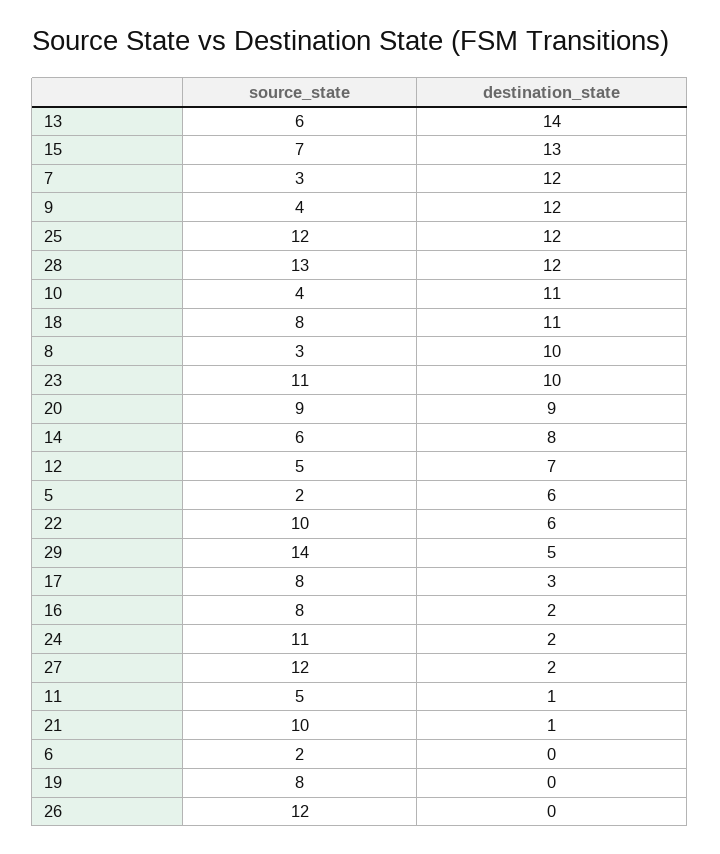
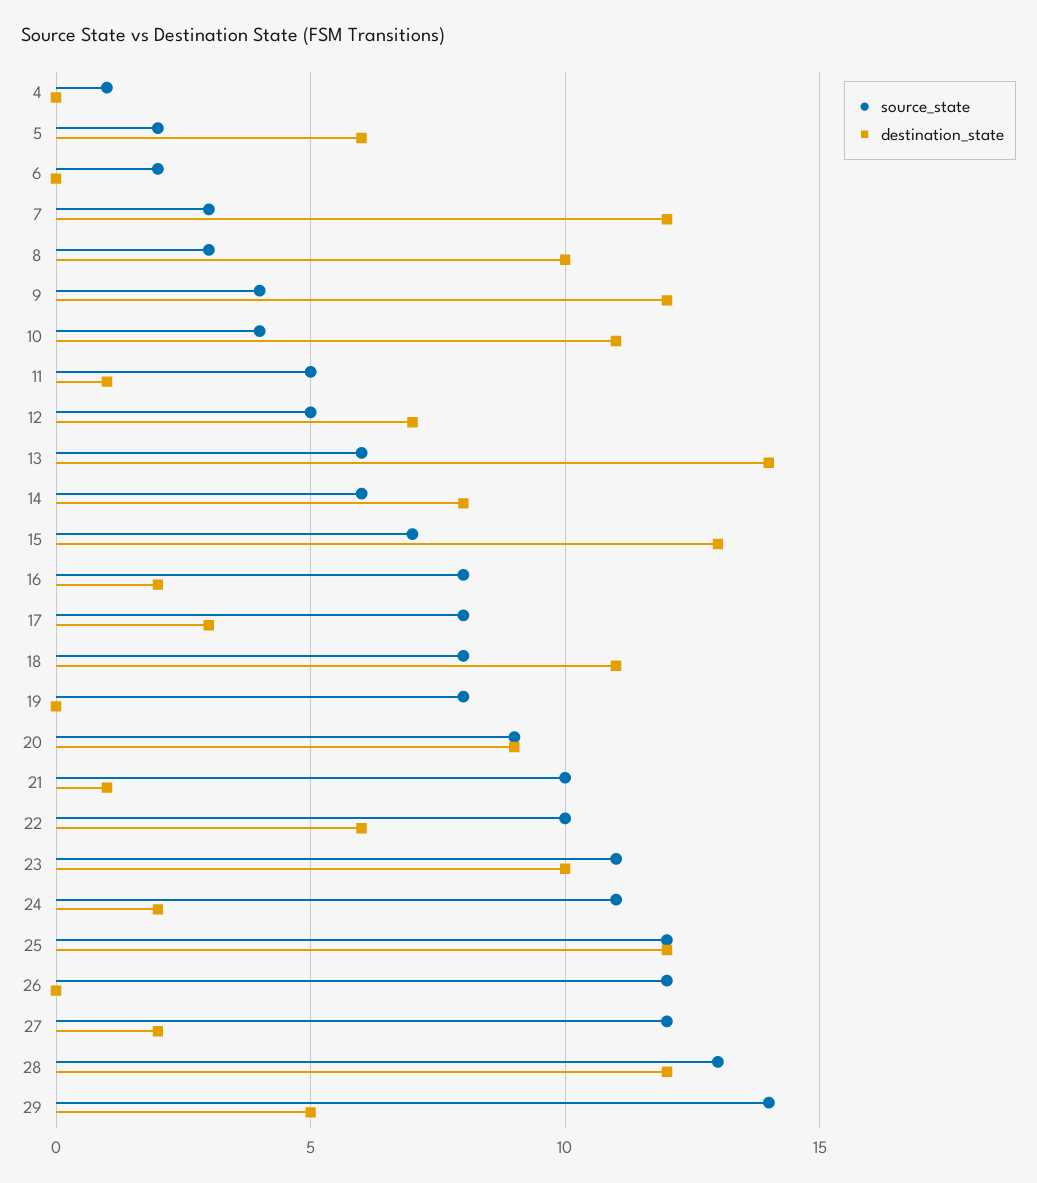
  {
    "source_state": {
      "13": 6,
      "15": 7,
      "7": 3,
      "9": 4,
      "25": 12,
      "28": 13,
      "10": 4,
      "18": 8,
      "8": 3,
      "23": 11,
      "20": 9,
      "14": 6,
      "12": 5,
      "5": 2,
      "22": 10,
      "29": 14,
      "17": 8,
      "16": 8,
      "24": 11,
      "27": 12,
      "11": 5,
      "21": 10,
      "6": 2,
      "19": 8,
-     "26": 12
+     "26": 12,
+     "4": 1
    },
    "destination_state": {
      "13": 14,
      "15": 13,
      "7": 12,
      "9": 12,
      "25": 12,
      "28": 12,
      "10": 11,
      "18": 11,
      "8": 10,
      "23": 10,
      "20": 9,
      "14": 8,
      "12": 7,
      "5": 6,
      "22": 6,
      "29": 5,
      "17": 3,
      "16": 2,
      "24": 2,
      "27": 2,
      "11": 1,
      "21": 1,
      "6": 0,
      "19": 0,
-     "26": 0
+     "26": 0,
+     "4": 0
    }
  }

